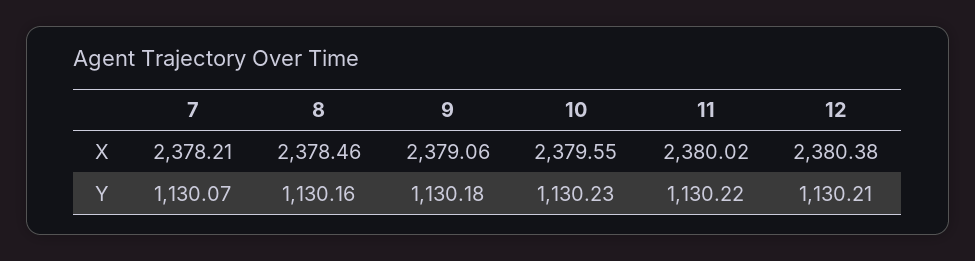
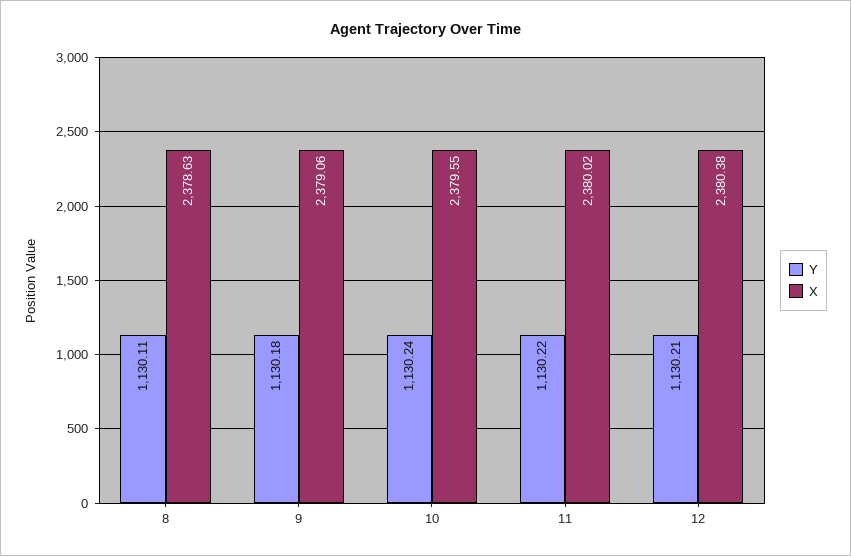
  {
    "X": {
-     "7": 2378.21,
-     "8": 2378.46,
+     "8": 2378.63,
      "9": 2379.06,
      "10": 2379.55,
      "11": 2380.02,
      "12": 2380.38
    },
    "Y": {
-     "7": 1130.07,
-     "8": 1130.16,
+     "8": 1130.11,
      "9": 1130.18,
-     "10": 1130.23,
+     "10": 1130.24,
      "11": 1130.22,
      "12": 1130.21
    }
  }

